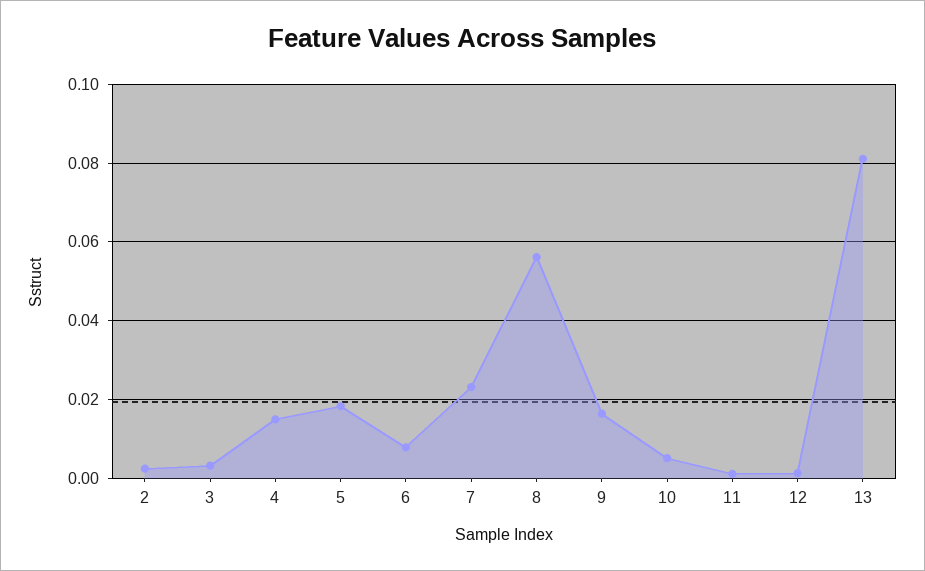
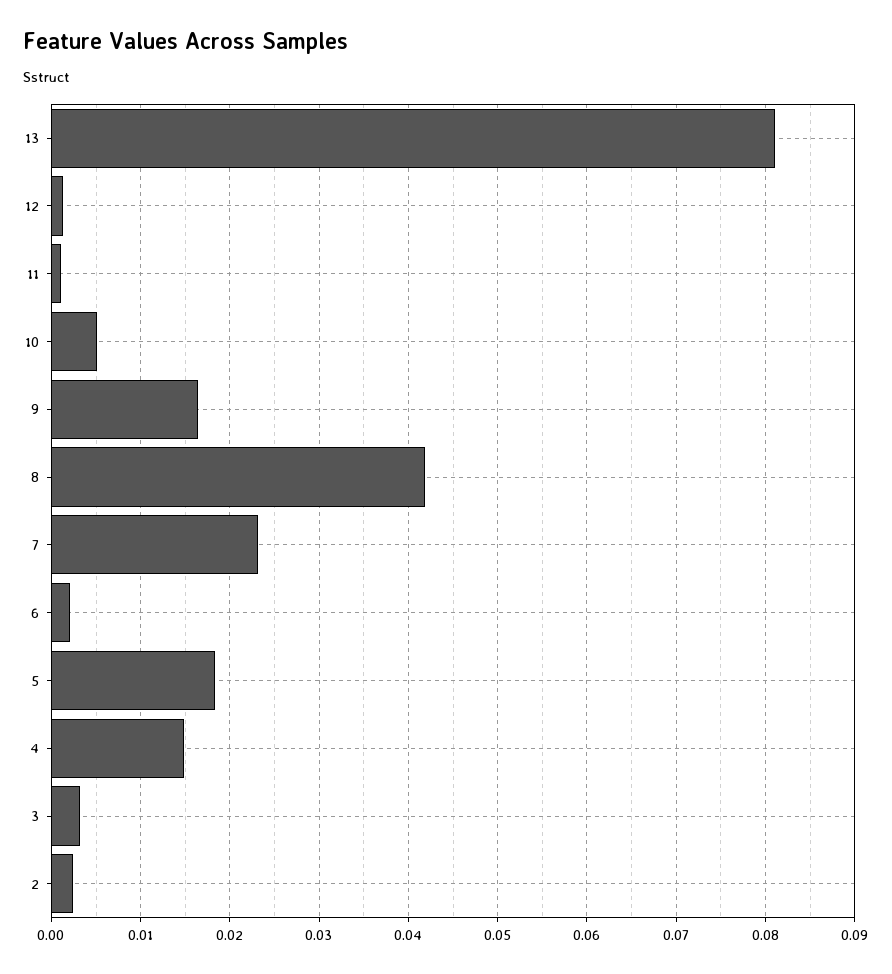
  {
    "2": 0.002,
    "3": 0.003,
    "4": 0.015,
    "5": 0.018,
-   "6": 0.008,
+   "6": 0.002,
    "7": 0.023,
-   "8": 0.056,
+   "8": 0.042,
    "9": 0.016,
    "10": 0.005,
    "11": 0.001,
    "12": 0.001,
    "13": 0.081
  }

